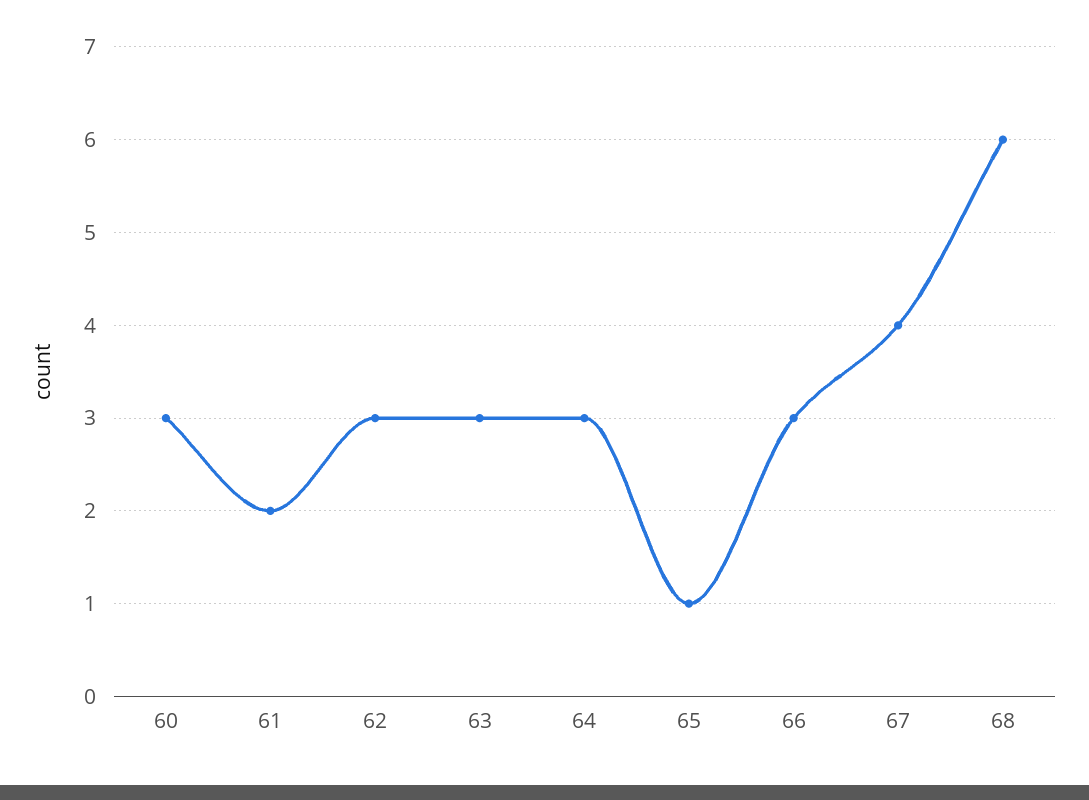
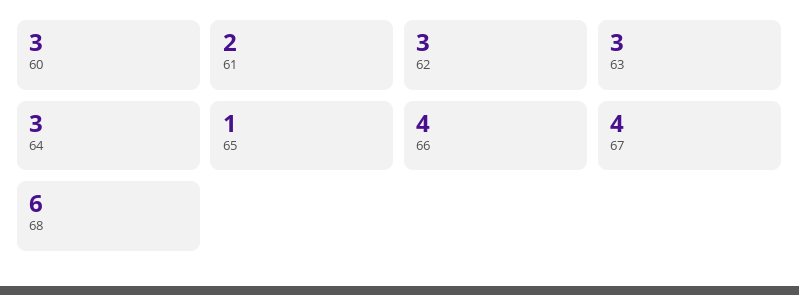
  {
    "60": 3,
    "61": 2,
    "62": 3,
    "63": 3,
    "64": 3,
    "65": 1,
-   "66": 3,
+   "66": 4,
    "67": 4,
    "68": 6
  }

